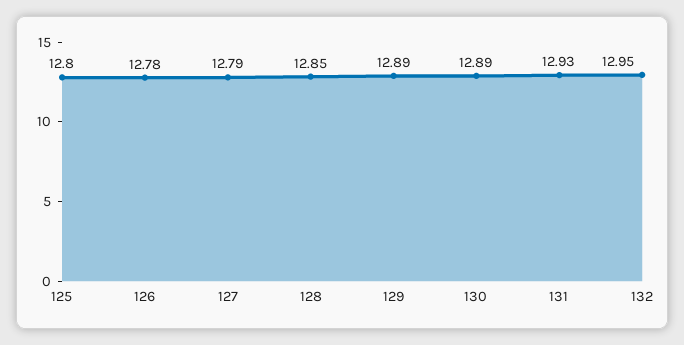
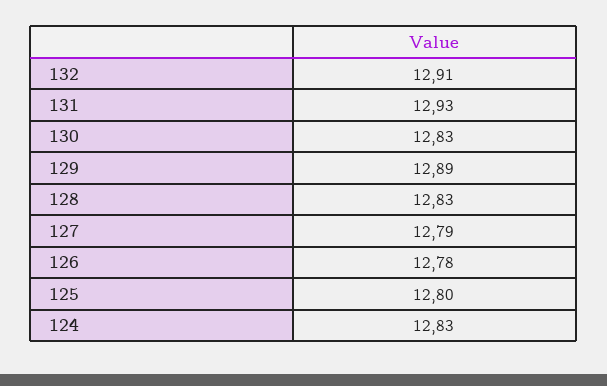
  {
    "125": 12.8,
    "126": 12.78,
    "127": 12.79,
-   "128": 12.85,
+   "128": 12.83,
    "129": 12.89,
-   "130": 12.89,
+   "130": 12.83,
    "131": 12.93,
-   "132": 12.95
+   "132": 12.91,
+   "124": 12.83
  }

